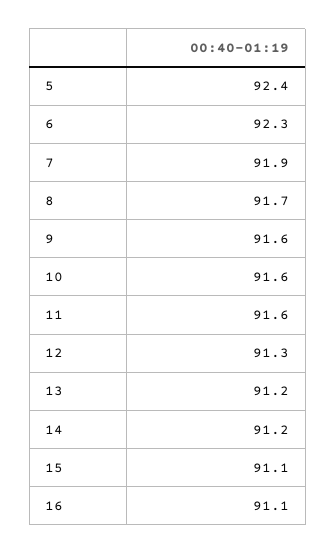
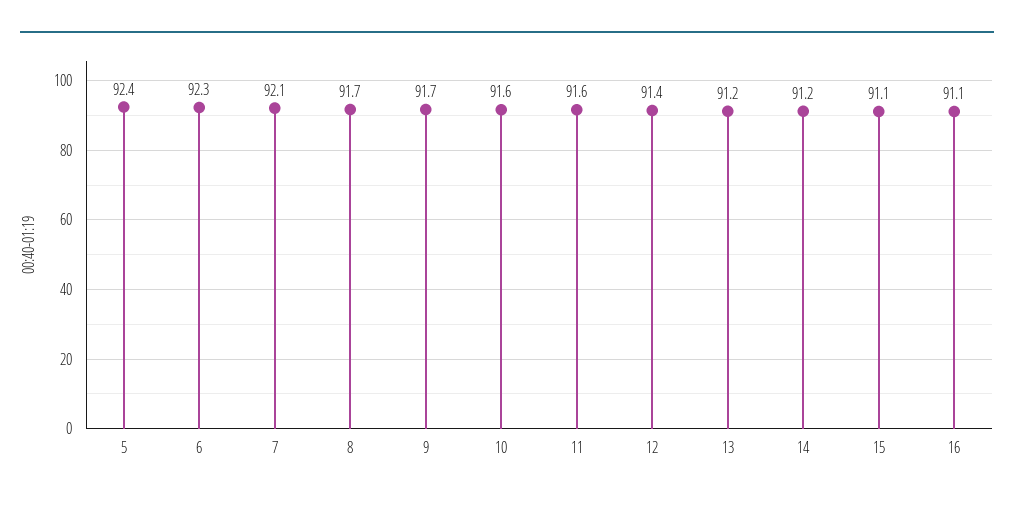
  {
    "5": 92.4,
    "6": 92.3,
-   "7": 91.9,
+   "7": 92.1,
    "8": 91.7,
-   "9": 91.6,
+   "9": 91.7,
    "10": 91.6,
    "11": 91.6,
-   "12": 91.3,
+   "12": 91.4,
    "13": 91.2,
    "14": 91.2,
    "15": 91.1,
    "16": 91.1
  }

